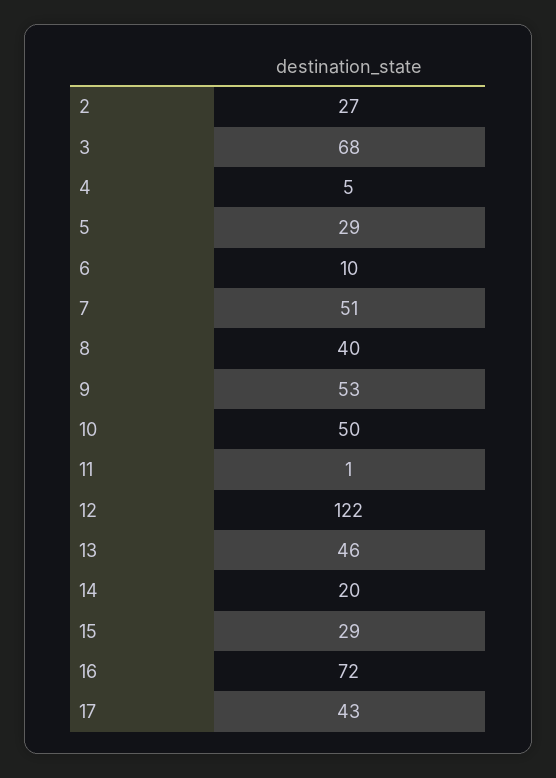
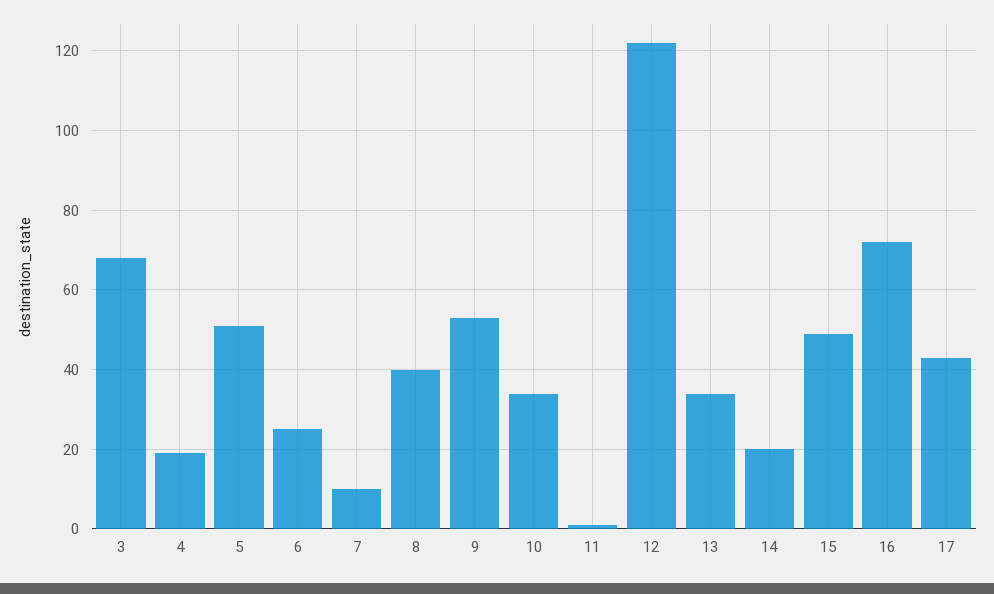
  {
-   "2": 27,
    "3": 68,
-   "4": 5,
+   "4": 20,
-   "5": 29,
+   "5": 50,
-   "6": 10,
+   "6": 25,
-   "7": 51,
+   "7": 10,
    "8": 40,
    "9": 53,
-   "10": 50,
+   "10": 35,
    "11": 1,
    "12": 122,
-   "13": 46,
+   "13": 35,
    "14": 20,
-   "15": 29,
+   "15": 50,
    "16": 72,
    "17": 43
  }

